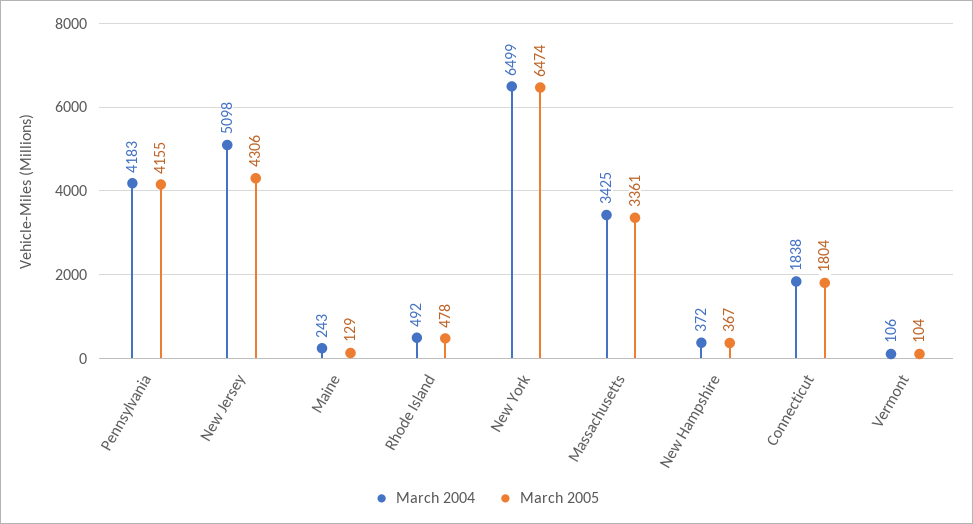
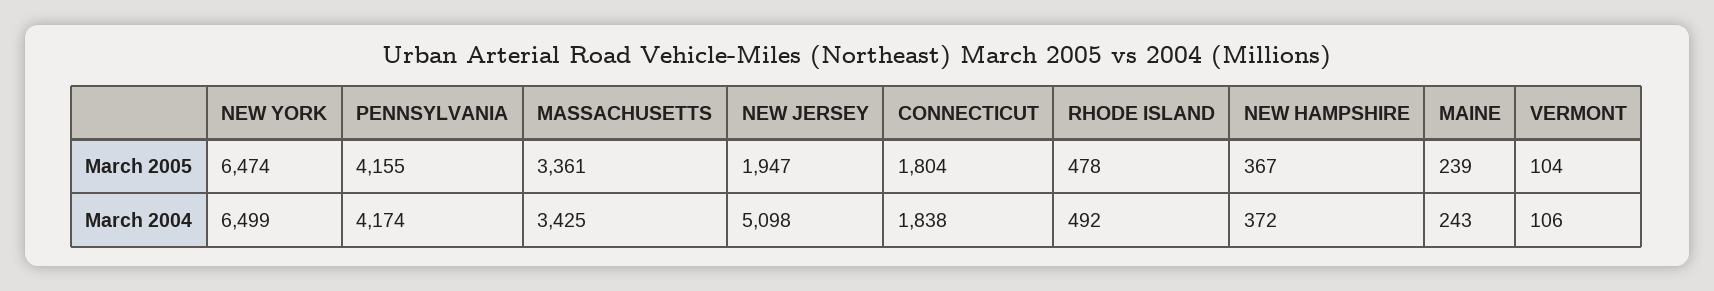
  {
    "March 2004": {
-     "Pennsylvania": 4183,
+     "Pennsylvania": 4174,
      "New Jersey": 5098,
      "Maine": 243,
      "Rhode Island": 492,
      "New York": 6499,
      "Massachusetts": 3425,
      "New Hampshire": 372,
      "Connecticut": 1838,
      "Vermont": 106
    },
    "March 2005": {
      "Pennsylvania": 4155,
-     "New Jersey": 4306,
+     "New Jersey": 1947,
-     "Maine": 129,
+     "Maine": 239,
      "Rhode Island": 478,
      "New York": 6474,
      "Massachusetts": 3361,
      "New Hampshire": 367,
      "Connecticut": 1804,
      "Vermont": 104
    }
  }

